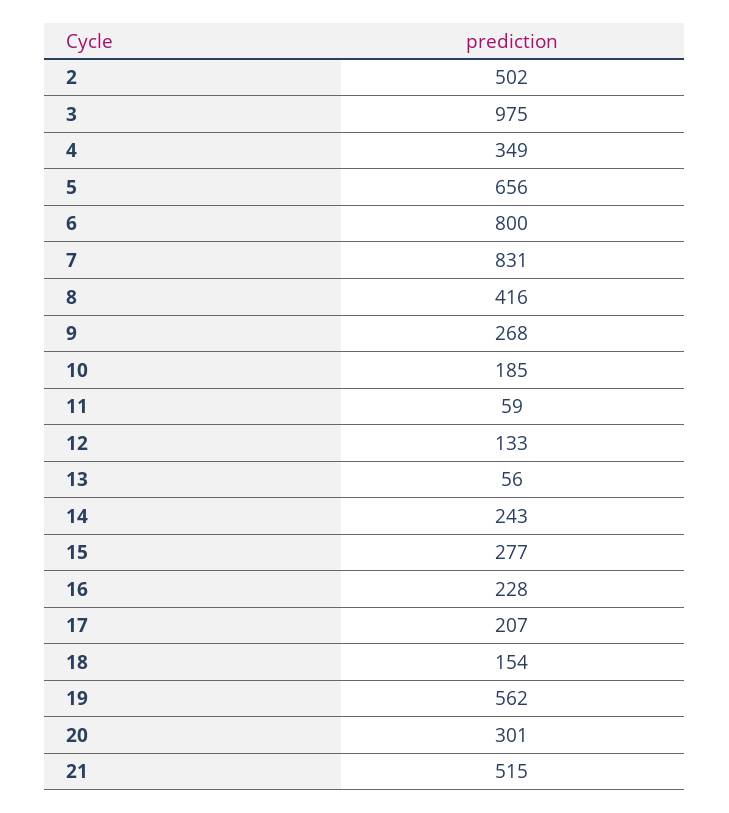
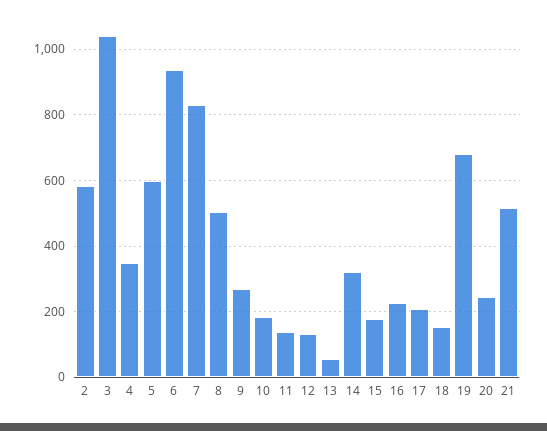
  {
-   "2": 502,
+   "2": 580,
-   "3": 975,
+   "3": 1040,
    "4": 349,
-   "5": 656,
+   "5": 600,
-   "6": 800,
+   "6": 940,
    "7": 831,
-   "8": 416,
+   "8": 500,
    "9": 268,
    "10": 185,
-   "11": 59,
+   "11": 140,
    "12": 133,
    "13": 56,
-   "14": 243,
+   "14": 320,
-   "15": 277,
+   "15": 180,
    "16": 228,
    "17": 207,
    "18": 154,
-   "19": 562,
+   "19": 680,
-   "20": 301,
+   "20": 240,
    "21": 515
  }

